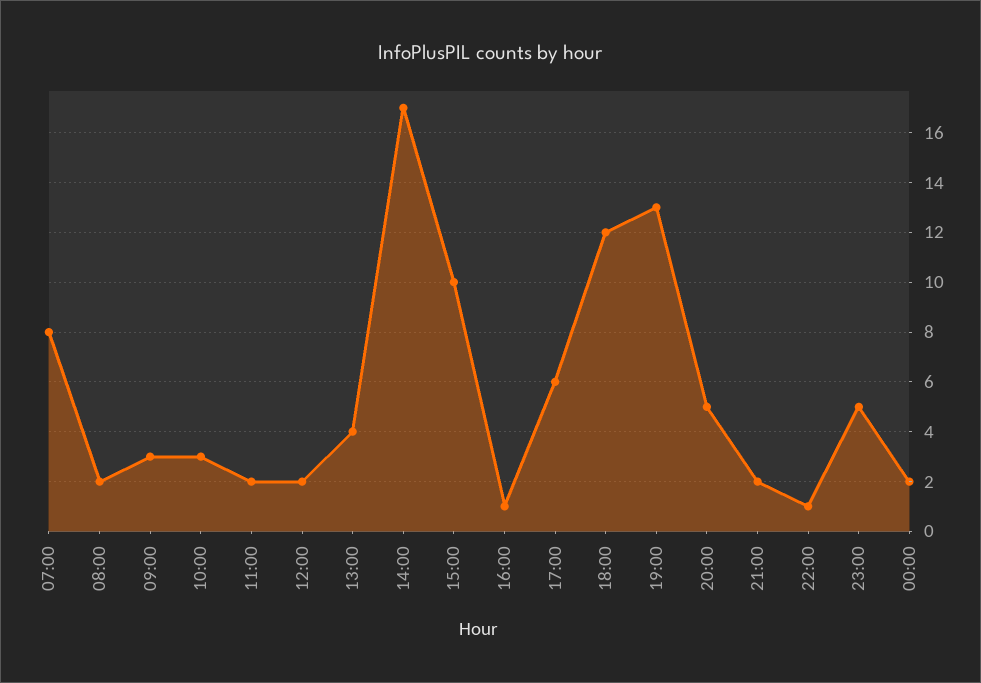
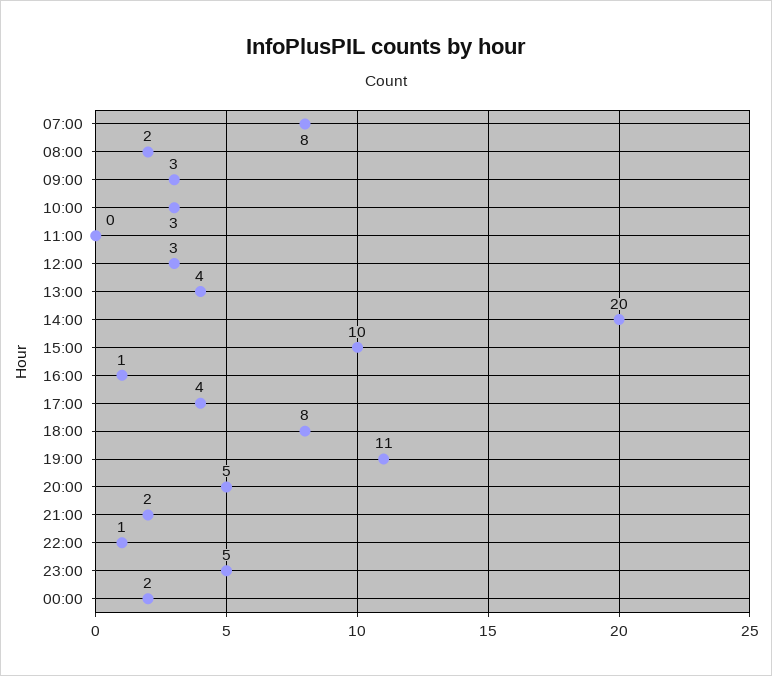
  {
    "07:00": 8,
    "08:00": 2,
    "09:00": 3,
    "10:00": 3,
-   "11:00": 2,
+   "11:00": 0,
-   "12:00": 2,
+   "12:00": 3,
    "13:00": 4,
-   "14:00": 17,
+   "14:00": 20,
    "15:00": 10,
    "16:00": 1,
-   "17:00": 6,
+   "17:00": 4,
-   "18:00": 12,
+   "18:00": 8,
-   "19:00": 13,
+   "19:00": 11,
    "20:00": 5,
    "21:00": 2,
    "22:00": 1,
    "23:00": 5,
    "00:00": 2
  }

